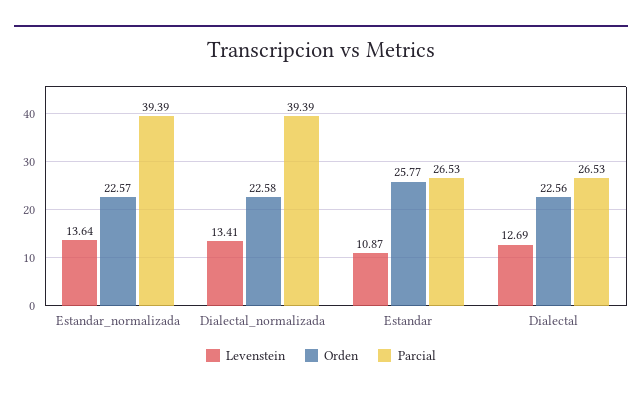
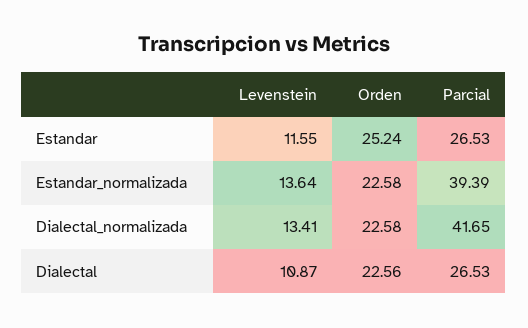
  {
    "Levenstein": {
      "Estandar_normalizada": 13.64,
      "Dialectal_normalizada": 13.41,
-     "Estandar": 10.87,
+     "Estandar": 11.55,
-     "Dialectal": 12.69
+     "Dialectal": 10.87
    },
    "Orden": {
-     "Estandar_normalizada": 22.57,
+     "Estandar_normalizada": 22.58,
      "Dialectal_normalizada": 22.58,
-     "Estandar": 25.77,
+     "Estandar": 25.24,
      "Dialectal": 22.56
    },
    "Parcial": {
      "Estandar_normalizada": 39.39,
-     "Dialectal_normalizada": 39.39,
+     "Dialectal_normalizada": 41.65,
      "Estandar": 26.53,
      "Dialectal": 26.53
    }
  }

